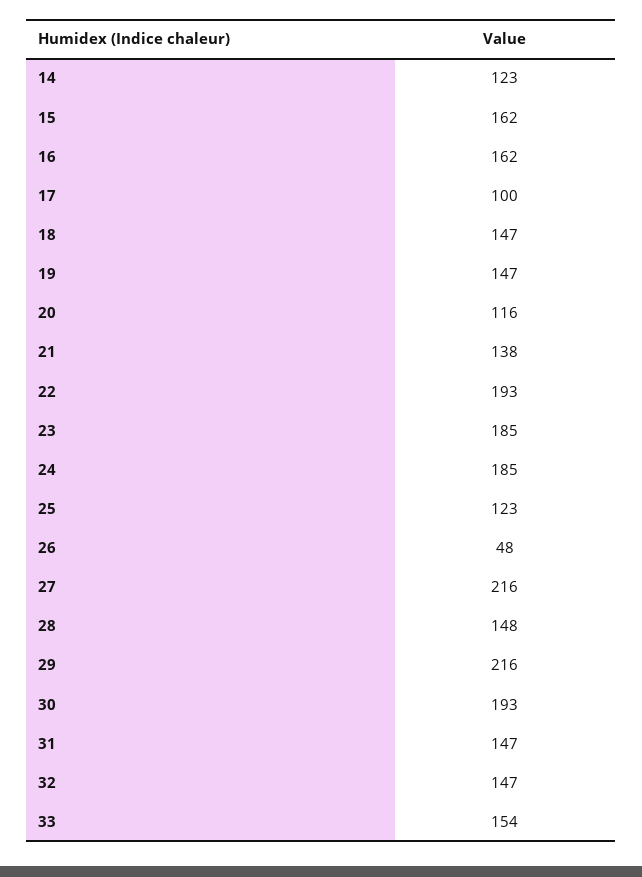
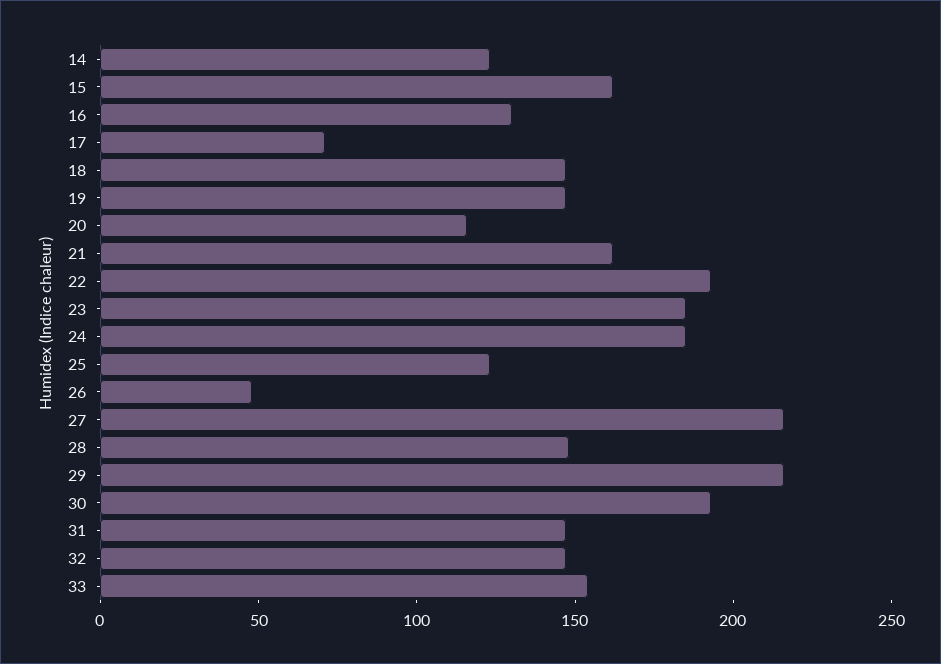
  {
    "14": 123,
    "15": 162,
-   "16": 162,
+   "16": 130,
-   "17": 100,
+   "17": 70,
    "18": 147,
    "19": 147,
    "20": 116,
-   "21": 138,
+   "21": 160,
    "22": 193,
    "23": 185,
    "24": 185,
    "25": 123,
    "26": 48,
    "27": 216,
    "28": 148,
    "29": 216,
    "30": 193,
    "31": 147,
    "32": 147,
    "33": 154
  }

